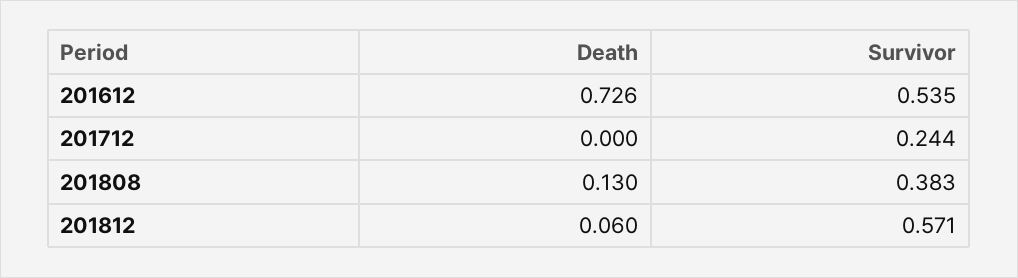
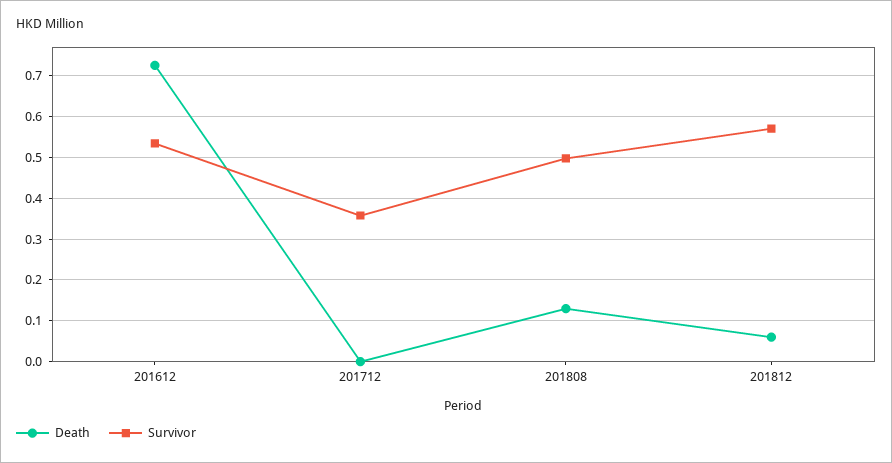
  {
    "Death": {
      "201612": 0.726,
      "201712": 0,
      "201808": 0.13,
      "201812": 0.06
    },
    "Survivor": {
      "201612": 0.535,
-     "201712": 0.244,
+     "201712": 0.36,
-     "201808": 0.383,
+     "201808": 0.5,
      "201812": 0.571
    }
  }

